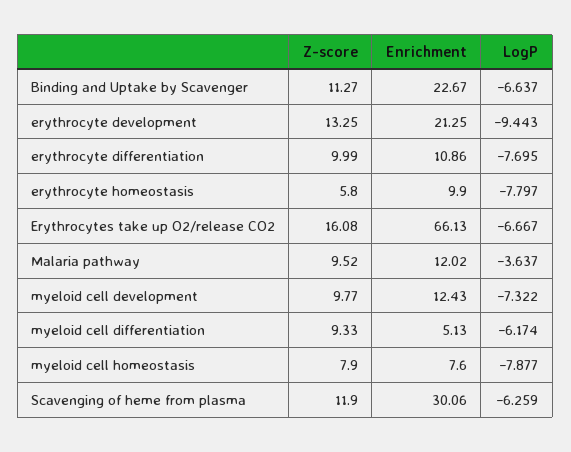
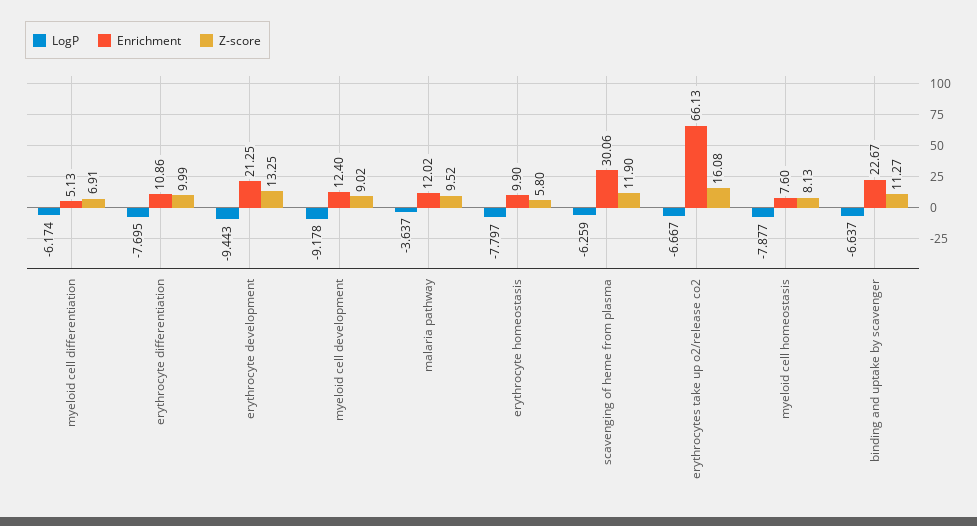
  {
    "Z-score": {
      "Binding and Uptake by Scavenger": 11.27,
      "erythrocyte development": 13.25,
      "erythrocyte differentiation": 9.99,
      "erythrocyte homeostasis": 5.8,
      "Erythrocytes take up O2/release CO2": 16.08,
      "Malaria pathway": 9.52,
-     "myeloid cell development": 9.77,
+     "myeloid cell development": 9.02,
-     "myeloid cell differentiation": 9.33,
+     "myeloid cell differentiation": 6.91,
-     "myeloid cell homeostasis": 7.9,
+     "myeloid cell homeostasis": 8.13,
      "Scavenging of heme from plasma": 11.9
    },
    "Enrichment": {
      "Binding and Uptake by Scavenger": 22.67,
      "erythrocyte development": 21.25,
      "erythrocyte differentiation": 10.86,
      "erythrocyte homeostasis": 9.9,
      "Erythrocytes take up O2/release CO2": 66.13,
      "Malaria pathway": 12.02,
-     "myeloid cell development": 12.43,
+     "myeloid cell development": 12.4,
      "myeloid cell differentiation": 5.13,
      "myeloid cell homeostasis": 7.6,
      "Scavenging of heme from plasma": 30.06
    },
    "LogP": {
      "Binding and Uptake by Scavenger": -6.637,
      "erythrocyte development": -9.443,
      "erythrocyte differentiation": -7.695,
      "erythrocyte homeostasis": -7.797,
      "Erythrocytes take up O2/release CO2": -6.667,
      "Malaria pathway": -3.637,
-     "myeloid cell development": -7.322,
+     "myeloid cell development": -9.178,
      "myeloid cell differentiation": -6.174,
      "myeloid cell homeostasis": -7.877,
      "Scavenging of heme from plasma": -6.259
    }
  }

